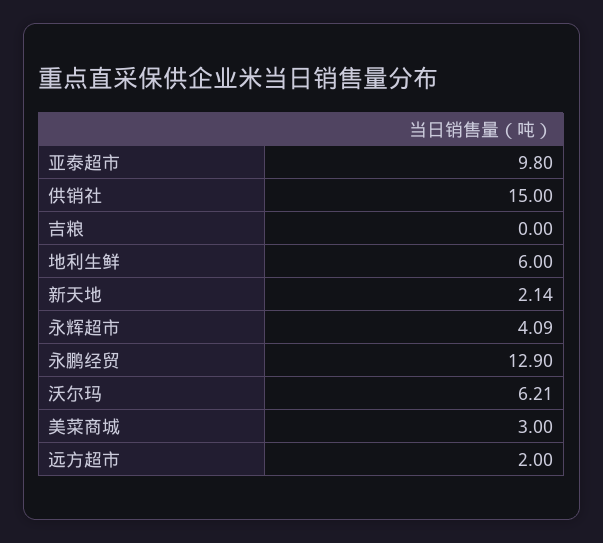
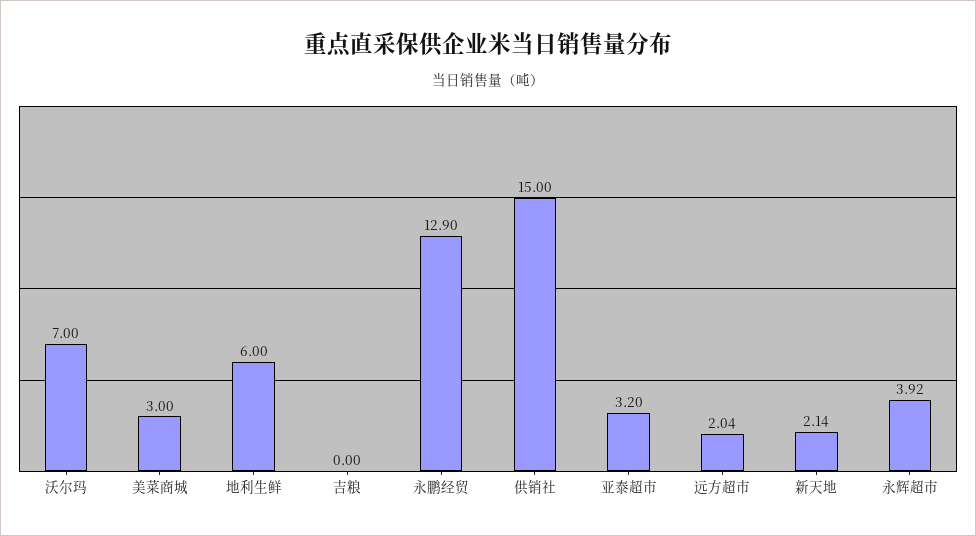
  {
-   "亚泰超市": 9.8,
+   "亚泰超市": 3.2,
    "供销社": 15,
    "吉粮": 0,
    "地利生鲜": 6,
    "新天地": 2.14,
-   "永辉超市": 4.09,
+   "永辉超市": 3.92,
    "永鹏经贸": 12.9,
-   "沃尔玛": 6.21,
+   "沃尔玛": 7,
    "美菜商城": 3,
-   "远方超市": 2
+   "远方超市": 2.04
  }

